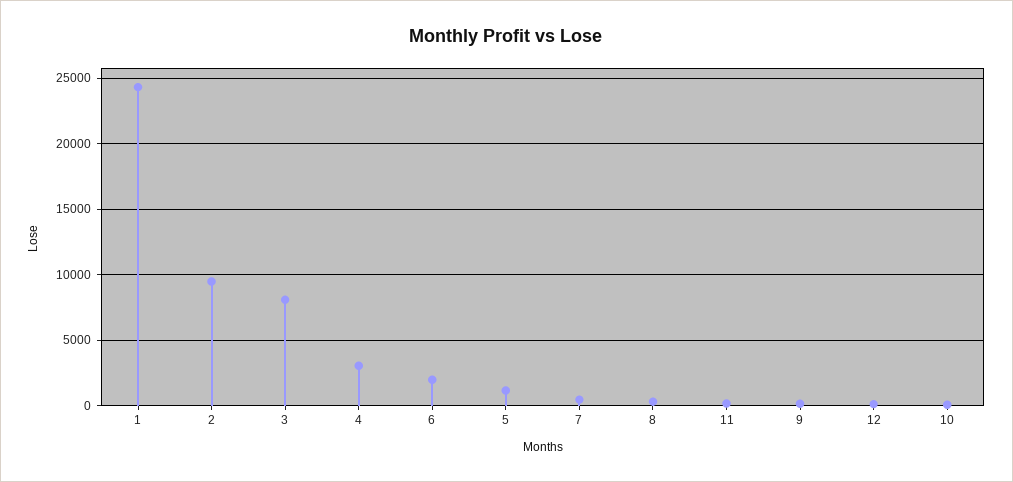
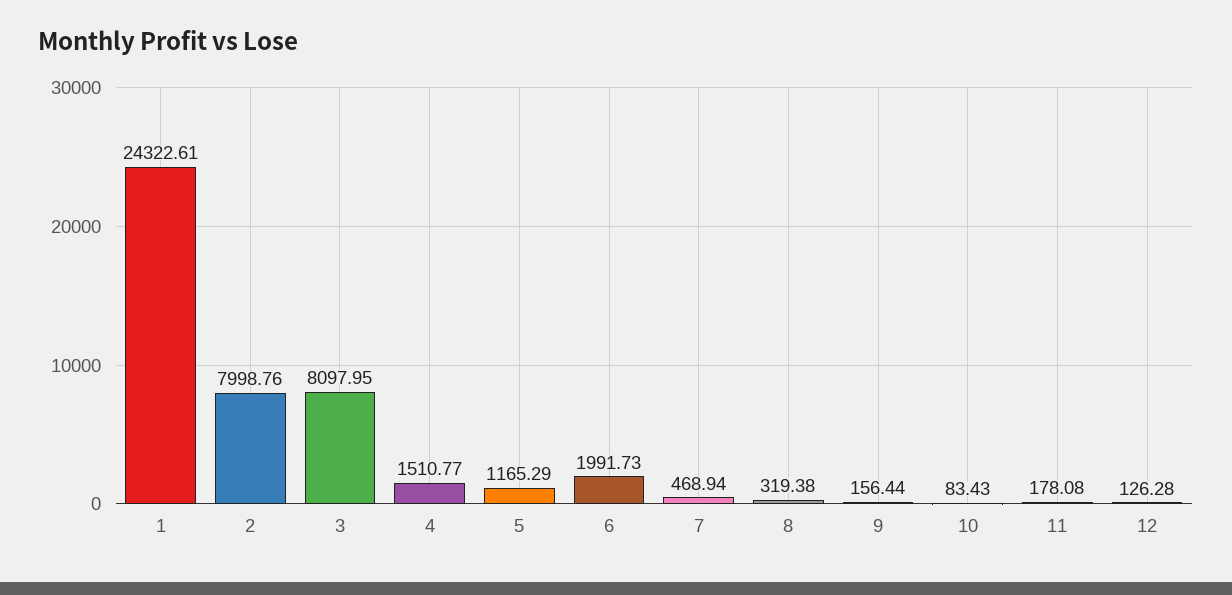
  {
    "1": 24322.61,
-   "2": 9500,
+   "2": 7998.76,
    "3": 8097.95,
-   "4": 3000,
+   "4": 1510.77,
    "6": 1991.73,
    "5": 1165.29,
    "7": 468.94,
    "8": 319.38,
    "11": 178.08,
    "9": 156.44,
    "12": 126.28,
    "10": 83.43
  }

